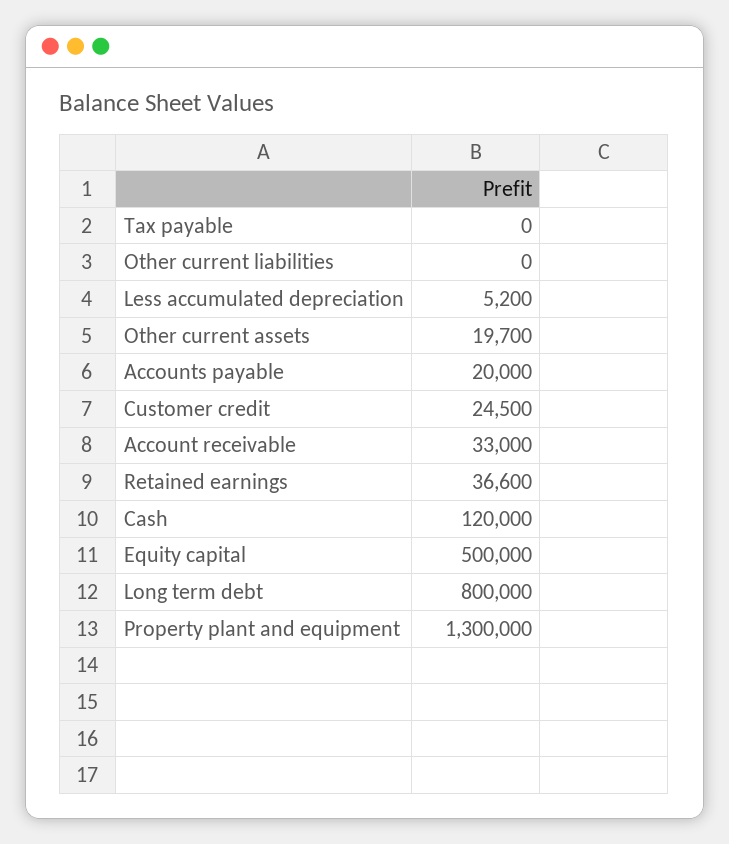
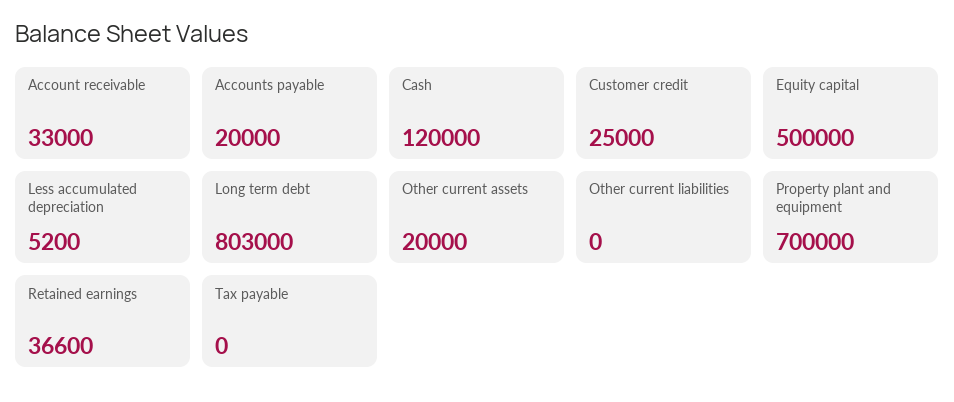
  {
    "Tax payable": 0,
    "Other current liabilities": 0,
    "Less accumulated depreciation": 5200,
-   "Other current assets": 19700,
+   "Other current assets": 20000,
    "Accounts payable": 20000,
-   "Customer credit": 24500,
+   "Customer credit": 25000,
    "Account receivable": 33000,
    "Retained earnings": 36600,
    "Cash": 120000,
    "Equity capital": 500000,
-   "Long term debt": 800000,
+   "Long term debt": 803000,
-   "Property plant and equipment": 1300000
+   "Property plant and equipment": 700000
  }

